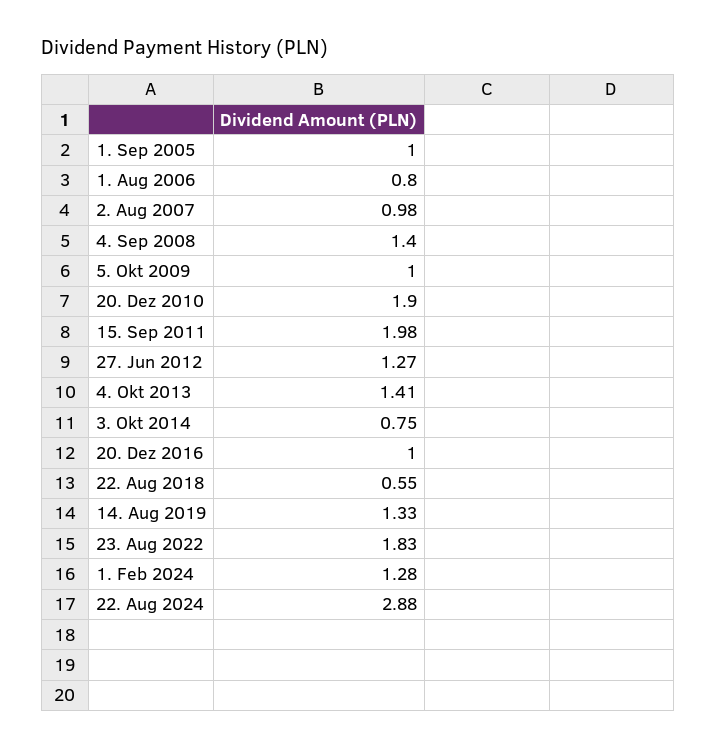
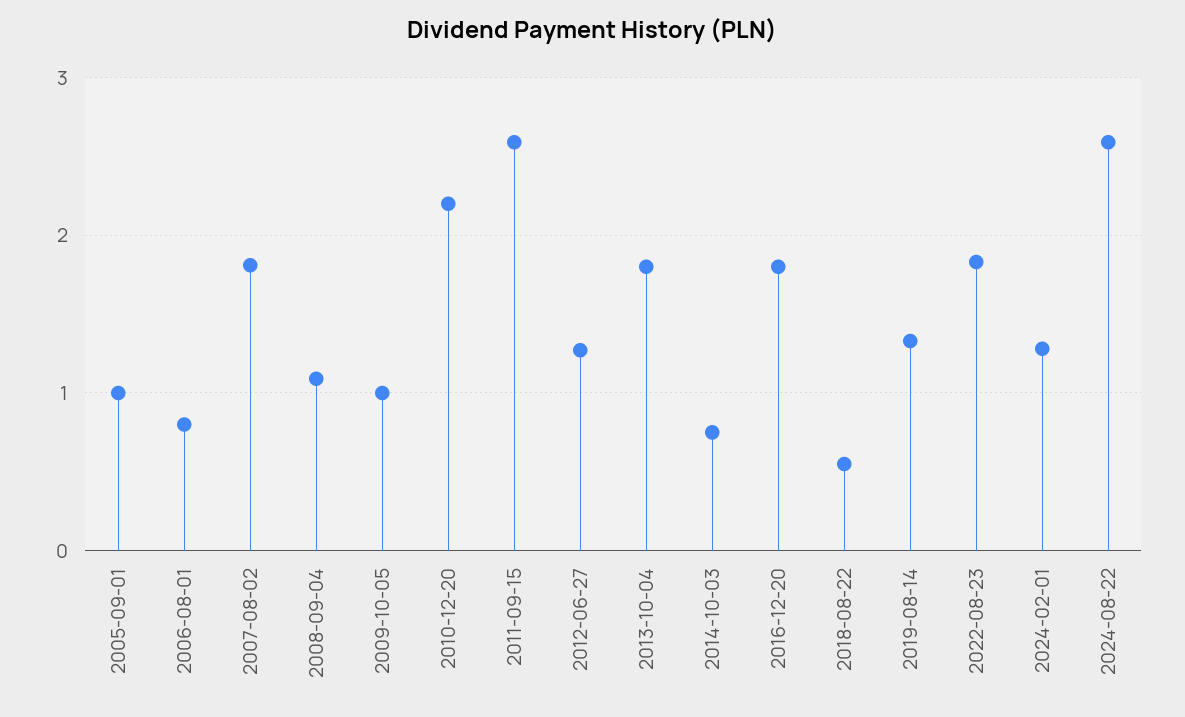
  {
    "1. Sep 2005": 1,
    "1. Aug 2006": 0.8,
-   "2. Aug 2007": 0.98,
+   "2. Aug 2007": 1.8,
-   "4. Sep 2008": 1.4,
+   "4. Sep 2008": 1.1,
    "5. Okt 2009": 1,
-   "20. Dez 2010": 1.9,
+   "20. Dez 2010": 2.2,
-   "15. Sep 2011": 1.98,
+   "15. Sep 2011": 2.6,
    "27. Jun 2012": 1.27,
-   "4. Okt 2013": 1.41,
+   "4. Okt 2013": 1.8,
    "3. Okt 2014": 0.75,
-   "20. Dez 2016": 1,
+   "20. Dez 2016": 1.8,
    "22. Aug 2018": 0.55,
    "14. Aug 2019": 1.33,
    "23. Aug 2022": 1.83,
    "1. Feb 2024": 1.28,
-   "22. Aug 2024": 2.88
+   "22. Aug 2024": 2.6
  }

